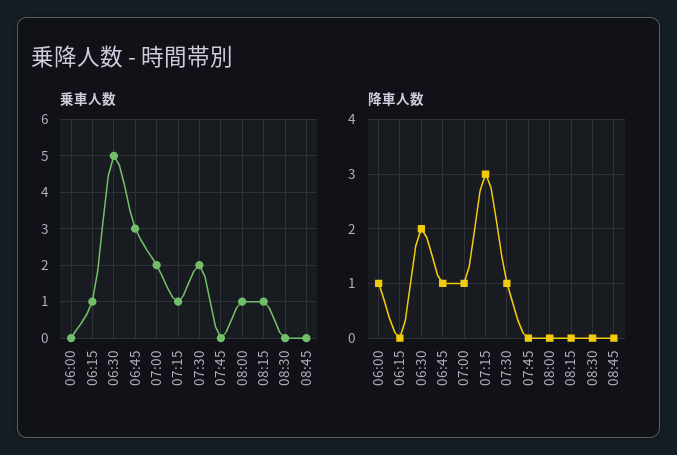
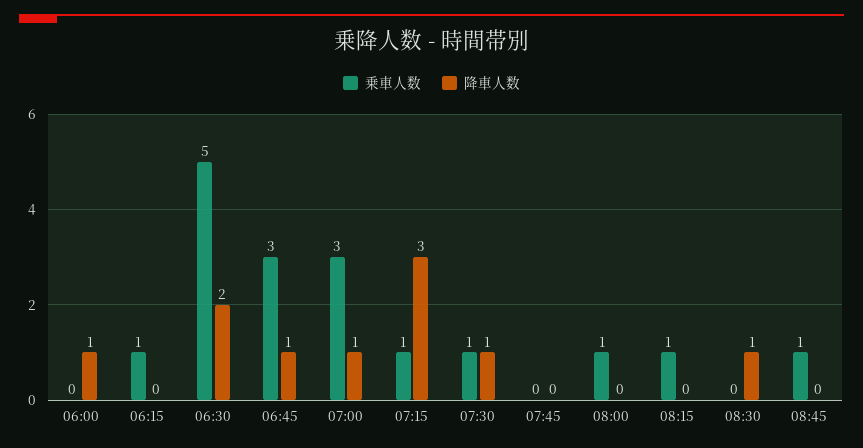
  {
    "乗車人数": {
      "06:00": 0,
      "06:15": 1,
      "06:30": 5,
      "06:45": 3,
-     "07:00": 2,
+     "07:00": 3,
      "07:15": 1,
-     "07:30": 2,
+     "07:30": 1,
      "07:45": 0,
      "08:00": 1,
      "08:15": 1,
      "08:30": 0,
-     "08:45": 0
+     "08:45": 1
    },
    "降車人数": {
      "06:00": 1,
      "06:15": 0,
      "06:30": 2,
      "06:45": 1,
      "07:00": 1,
      "07:15": 3,
      "07:30": 1,
      "07:45": 0,
      "08:00": 0,
      "08:15": 0,
-     "08:30": 0,
+     "08:30": 1,
      "08:45": 0
    }
  }

